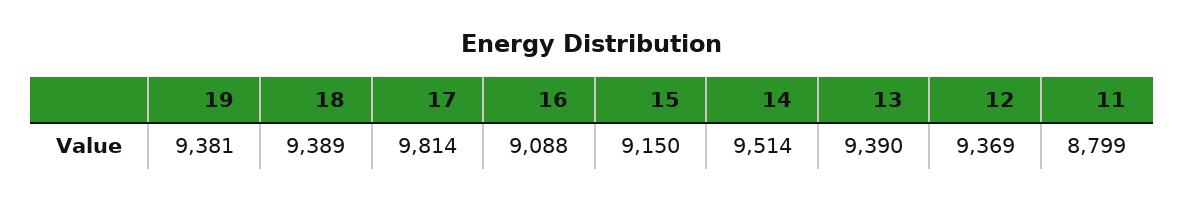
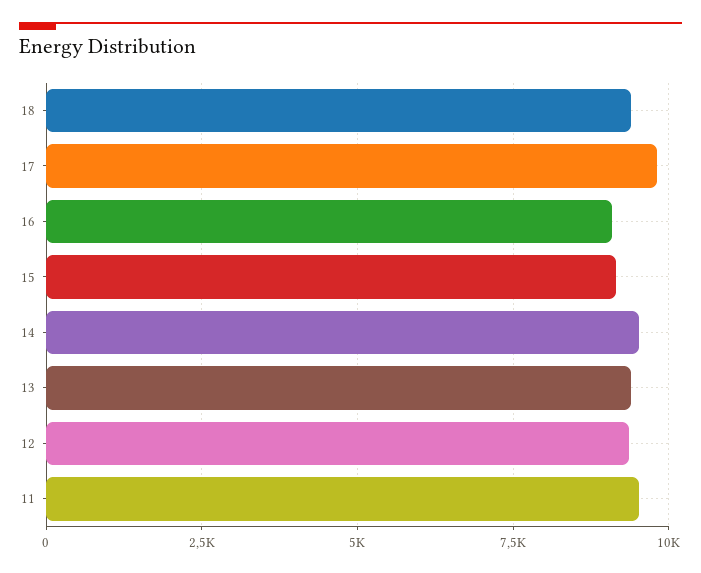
  {
-   "19": 9381,
    "18": 9389,
    "17": 9814,
    "16": 9088,
    "15": 9150,
    "14": 9514,
    "13": 9390,
    "12": 9369,
-   "11": 8799
+   "11": 9500
  }

